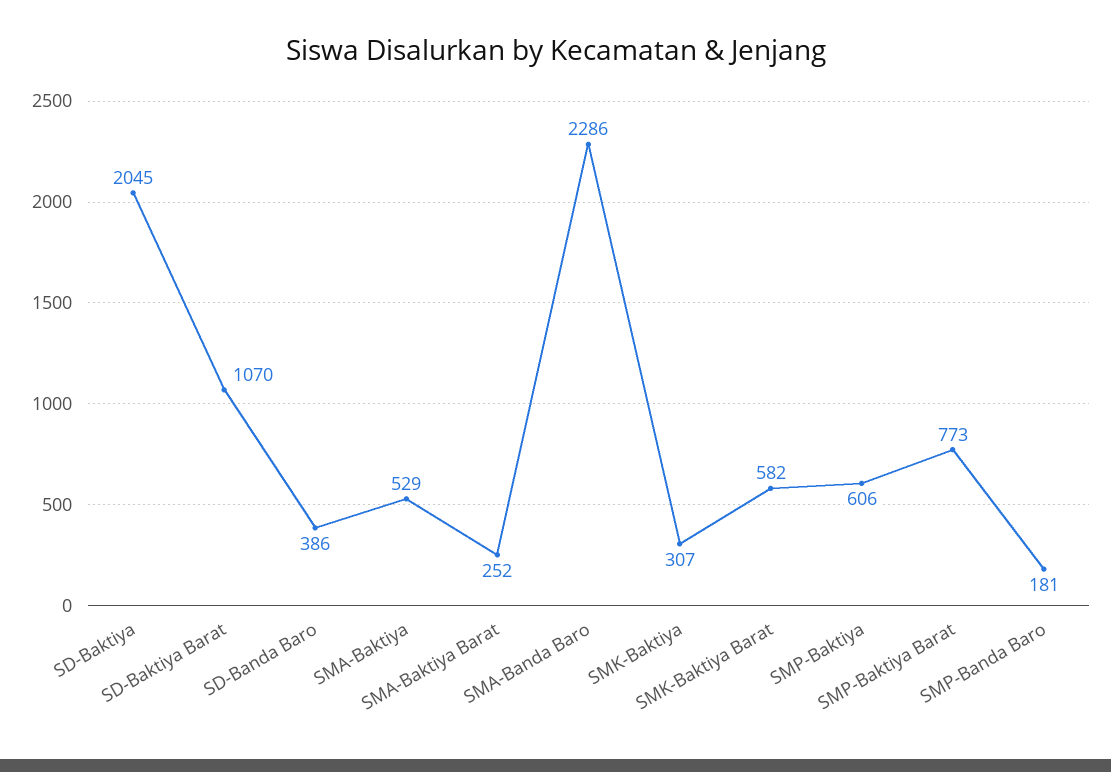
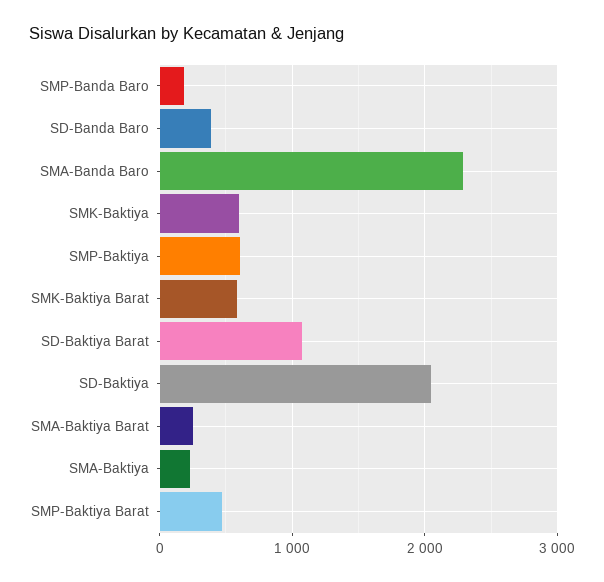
  {
    "SD-Baktiya": 2045,
    "SD-Baktiya Barat": 1070,
    "SD-Banda Baro": 386,
-   "SMA-Baktiya": 529,
+   "SMA-Baktiya": 200,
    "SMA-Baktiya Barat": 252,
    "SMA-Banda Baro": 2286,
-   "SMK-Baktiya": 307,
+   "SMK-Baktiya": 600,
    "SMK-Baktiya Barat": 582,
    "SMP-Baktiya": 606,
-   "SMP-Baktiya Barat": 773,
+   "SMP-Baktiya Barat": 500,
    "SMP-Banda Baro": 181
  }

